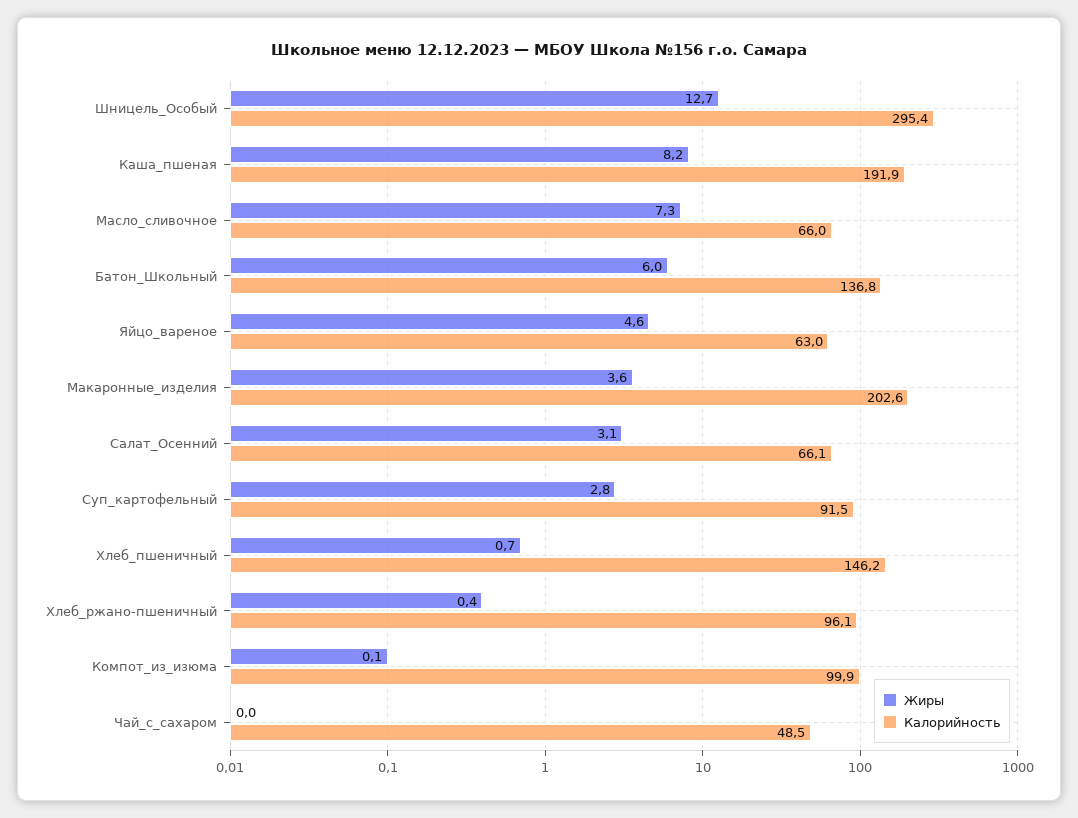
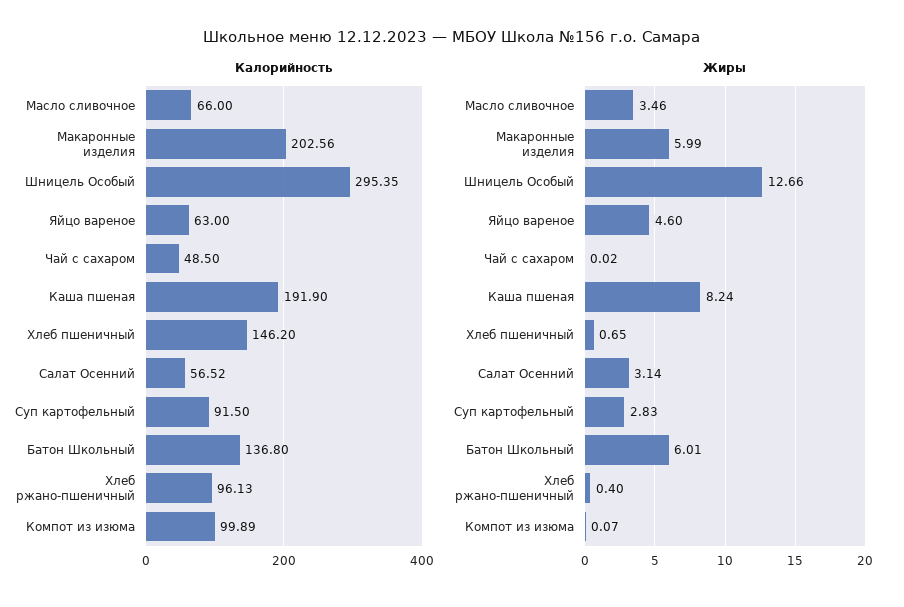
  {
    "Жиры": {
      "Шницель_Особый": 12.66,
      "Каша_пшеная": 8.24,
-     "Масло_сливочное": 7.3,
+     "Масло_сливочное": 3.46,
      "Батон_Школьный": 6.01,
      "Яйцо_вареное": 4.6,
-     "Макаронные_изделия": 3.6,
+     "Макаронные_изделия": 5.99,
      "Салат_Осенний": 3.14,
      "Суп_картофельный": 2.83,
      "Хлеб_пшеничный": 0.65,
      "Хлеб_ржано-пшеничный": 0.4,
      "Компот_из_изюма": 0.07,
      "Чай_с_сахаром": 0.02
    },
    "Калорийность": {
      "Шницель_Особый": 295.35,
      "Каша_пшеная": 191.9,
      "Масло_сливочное": 66,
      "Батон_Школьный": 136.8,
      "Яйцо_вареное": 63,
      "Макаронные_изделия": 202.56,
-     "Салат_Осенний": 66.1,
+     "Салат_Осенний": 56.52,
      "Суп_картофельный": 91.5,
      "Хлеб_пшеничный": 146.2,
      "Хлеб_ржано-пшеничный": 96.13,
      "Компот_из_изюма": 99.89,
      "Чай_с_сахаром": 48.5
    }
  }

